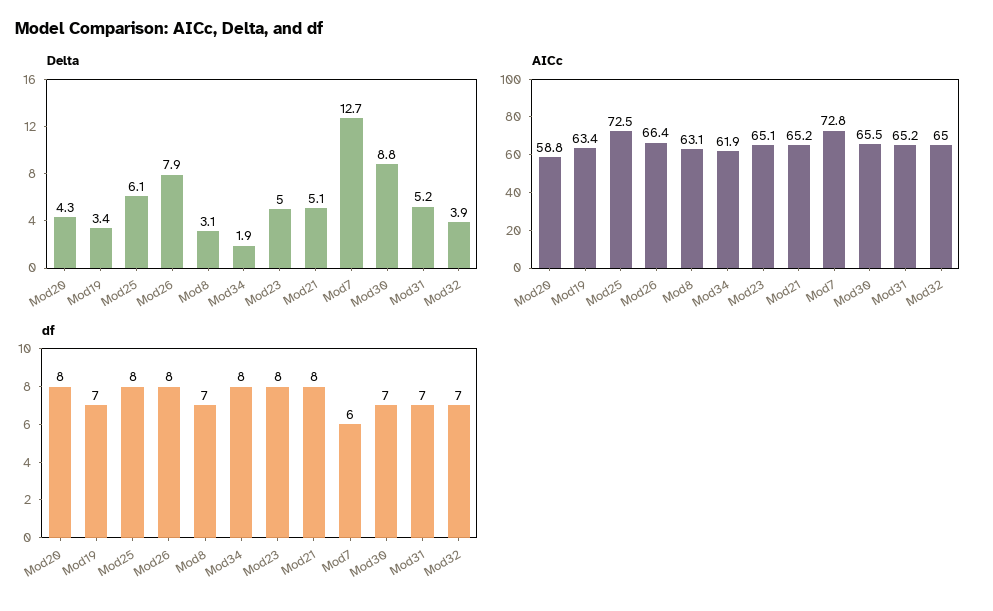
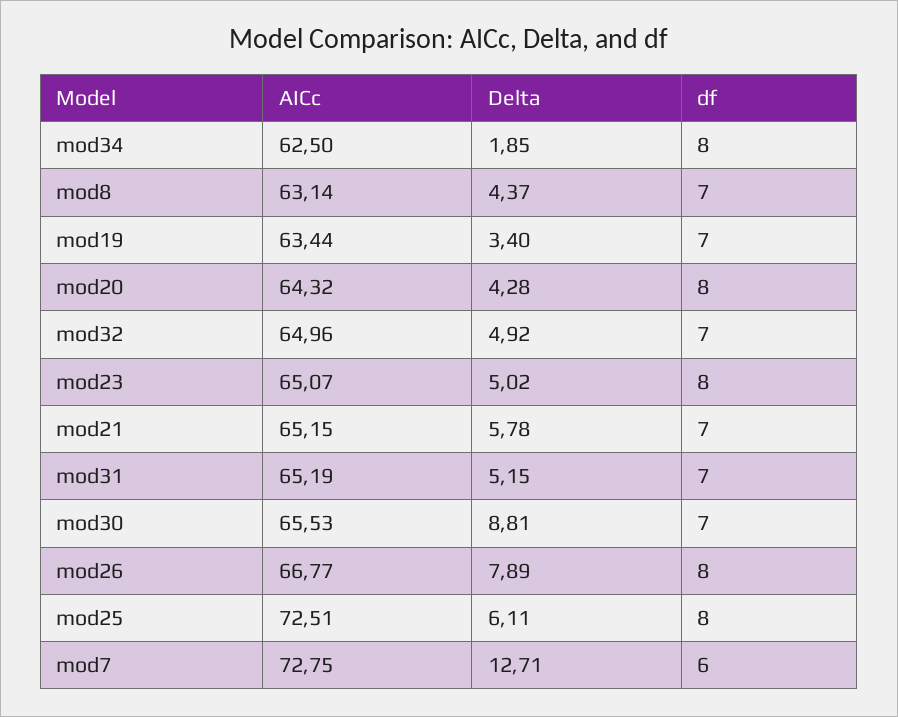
  {
    "Delta": {
      "Mod20": 4.28,
      "Mod19": 3.4,
      "Mod25": 6.11,
      "Mod26": 7.89,
-     "Mod8": 3.1,
+     "Mod8": 4.37,
      "Mod34": 1.85,
      "Mod23": 5.02,
-     "Mod21": 5.1,
+     "Mod21": 5.78,
      "Mod7": 12.71,
      "Mod30": 8.81,
      "Mod31": 5.15,
-     "Mod32": 3.9
+     "Mod32": 4.92
    },
    "AICc": {
-     "Mod20": 58.8,
+     "Mod20": 64.32,
      "Mod19": 63.44,
      "Mod25": 72.51,
-     "Mod26": 66.4,
+     "Mod26": 66.77,
      "Mod8": 63.14,
-     "Mod34": 61.9,
+     "Mod34": 62.5,
      "Mod23": 65.07,
      "Mod21": 65.15,
      "Mod7": 72.75,
      "Mod30": 65.53,
      "Mod31": 65.19,
      "Mod32": 64.96
    },
    "df": {
      "Mod20": 8,
      "Mod19": 7,
      "Mod25": 8,
      "Mod26": 8,
      "Mod8": 7,
      "Mod34": 8,
      "Mod23": 8,
-     "Mod21": 8,
+     "Mod21": 7,
      "Mod7": 6,
      "Mod30": 7,
      "Mod31": 7,
      "Mod32": 7
    }
  }

